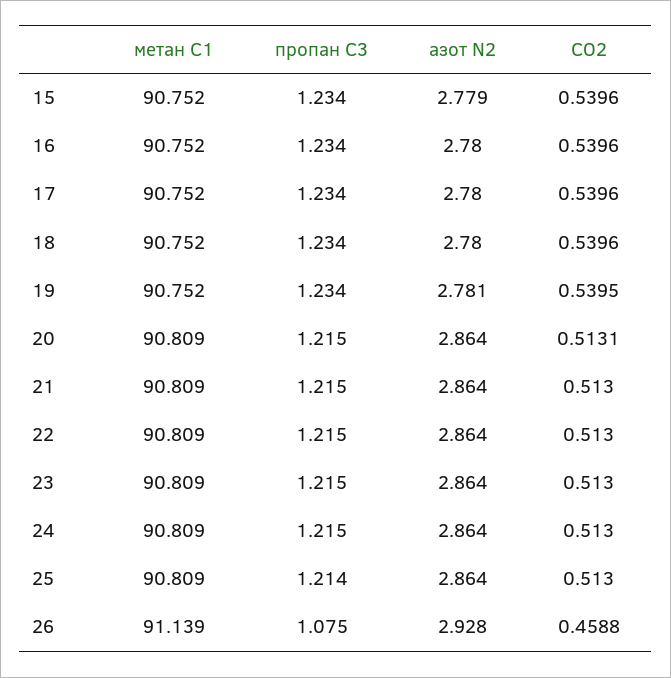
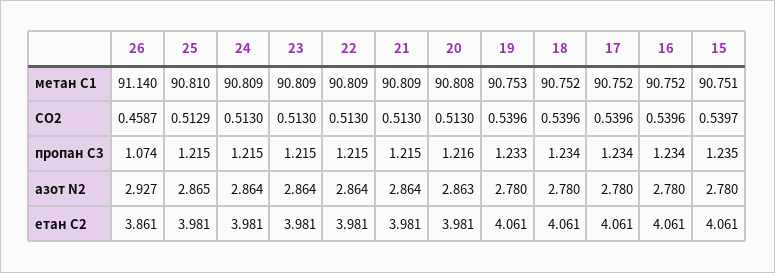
  {
    "метан С1": {
-     "15": 90.752,
+     "15": 90.751,
      "16": 90.752,
      "17": 90.752,
      "18": 90.752,
-     "19": 90.752,
+     "19": 90.753,
-     "20": 90.809,
+     "20": 90.808,
      "21": 90.809,
      "22": 90.809,
      "23": 90.809,
      "24": 90.809,
-     "25": 90.809,
+     "25": 90.81,
-     "26": 91.139
+     "26": 91.14
    },
    "пропан С3": {
-     "15": 1.234,
+     "15": 1.235,
      "16": 1.234,
      "17": 1.234,
      "18": 1.234,
-     "19": 1.234,
+     "19": 1.233,
-     "20": 1.215,
+     "20": 1.216,
      "21": 1.215,
      "22": 1.215,
      "23": 1.215,
      "24": 1.215,
-     "25": 1.214,
+     "25": 1.215,
-     "26": 1.075
+     "26": 1.074
    },
    "азот N2": {
-     "15": 2.779,
+     "15": 2.78,
      "16": 2.78,
      "17": 2.78,
      "18": 2.78,
-     "19": 2.781,
+     "19": 2.78,
-     "20": 2.864,
+     "20": 2.863,
      "21": 2.864,
      "22": 2.864,
      "23": 2.864,
      "24": 2.864,
-     "25": 2.864,
+     "25": 2.865,
-     "26": 2.928
+     "26": 2.927
    },
    "CO2": {
-     "15": 0.5396,
+     "15": 0.5397,
      "16": 0.5396,
      "17": 0.5396,
      "18": 0.5396,
-     "19": 0.5395,
+     "19": 0.5396,
-     "20": 0.5131,
+     "20": 0.513,
      "21": 0.513,
      "22": 0.513,
      "23": 0.513,
      "24": 0.513,
-     "25": 0.513,
+     "25": 0.5129,
-     "26": 0.4588
+     "26": 0.4587
-   }
+   },
+   "етан С2": {
+     "26": 3.861,
+     "25": 3.981,
+     "24": 3.981,
+     "23": 3.981,
+     "22": 3.981,
+     "21": 3.981,
+     "20": 3.981,
+     "19": 4.061,
+     "18": 4.061,
+     "17": 4.061,
+     "16": 4.061,
+     "15": 4.061
+   }
  }

